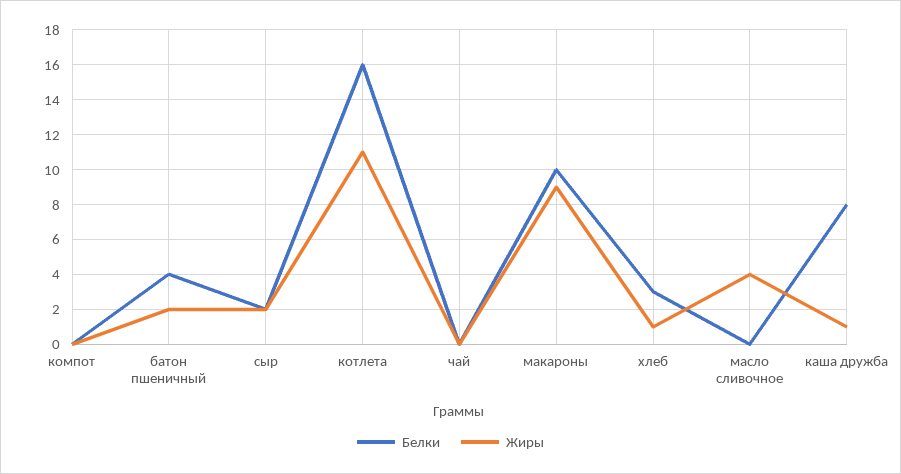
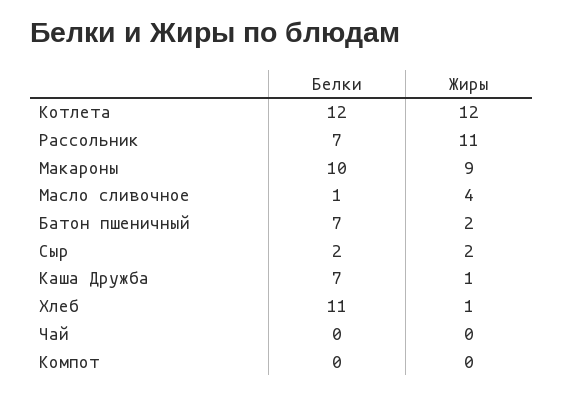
  {
    "Белки": {
      "компот": 0,
-     "батон пшеничный": 4,
+     "батон пшеничный": 7,
      "сыр": 2,
-     "котлета": 16,
+     "котлета": 12,
      "чай": 0,
      "макароны": 10,
-     "хлеб": 3,
+     "хлеб": 11,
-     "масло сливочное": 0,
+     "масло сливочное": 1,
-     "каша дружба": 8
+     "каша дружба": 7,
+     "Рассольник": 7
    },
    "Жиры": {
      "компот": 0,
      "батон пшеничный": 2,
      "сыр": 2,
-     "котлета": 11,
+     "котлета": 12,
      "чай": 0,
      "макароны": 9,
      "хлеб": 1,
      "масло сливочное": 4,
-     "каша дружба": 1
+     "каша дружба": 1,
+     "Рассольник": 11
    }
  }

